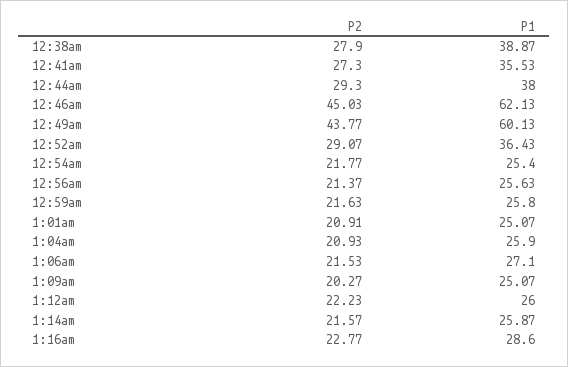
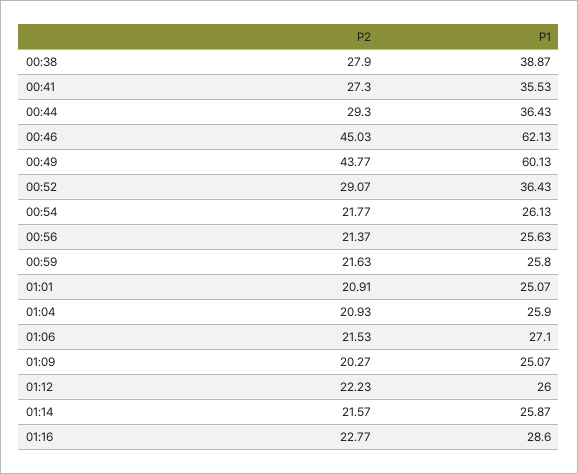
  {
    "P2": {
      "12:38am": 27.9,
      "12:41am": 27.3,
      "12:44am": 29.3,
      "12:46am": 45.03,
      "12:49am": 43.77,
      "12:52am": 29.07,
      "12:54am": 21.77,
      "12:56am": 21.37,
      "12:59am": 21.63,
      "1:01am": 20.91,
      "1:04am": 20.93,
      "1:06am": 21.53,
      "1:09am": 20.27,
      "1:12am": 22.23,
      "1:14am": 21.57,
      "1:16am": 22.77
    },
    "P1": {
      "12:38am": 38.87,
      "12:41am": 35.53,
-     "12:44am": 38,
+     "12:44am": 36.43,
      "12:46am": 62.13,
      "12:49am": 60.13,
      "12:52am": 36.43,
-     "12:54am": 25.4,
+     "12:54am": 26.13,
      "12:56am": 25.63,
      "12:59am": 25.8,
      "1:01am": 25.07,
      "1:04am": 25.9,
      "1:06am": 27.1,
      "1:09am": 25.07,
      "1:12am": 26,
      "1:14am": 25.87,
      "1:16am": 28.6
    }
  }

